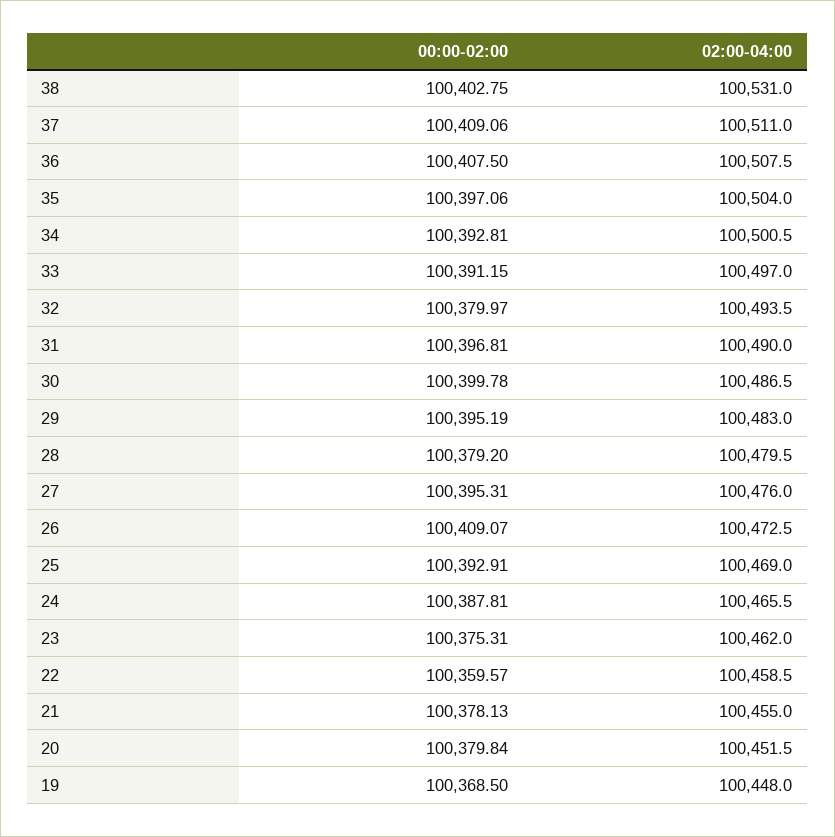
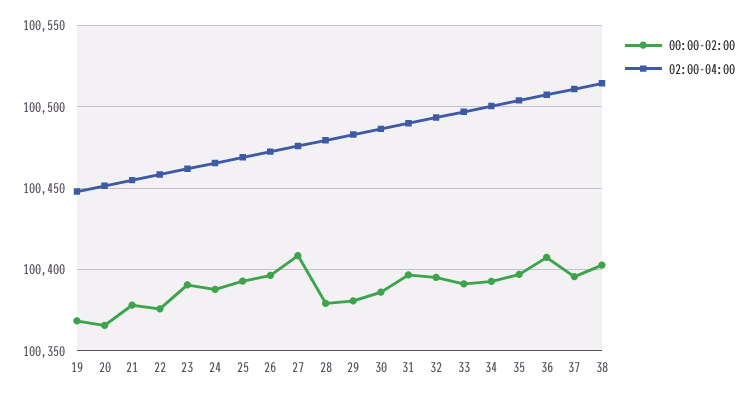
  {
    "00:00-02:00": {
      "38": 100402.75,
-     "37": 100409.06,
+     "37": 100395,
      "36": 100407.5,
      "35": 100397.06,
      "34": 100392.81,
      "33": 100391.15,
-     "32": 100379.97,
+     "32": 100395,
      "31": 100396.81,
-     "30": 100399.78,
+     "30": 100385,
-     "29": 100395.19,
+     "29": 100380,
      "28": 100379.2,
-     "27": 100395.31,
+     "27": 100410,
-     "26": 100409.07,
+     "26": 100395,
      "25": 100392.91,
      "24": 100387.81,
-     "23": 100375.31,
+     "23": 100390,
-     "22": 100359.57,
+     "22": 100375,
      "21": 100378.13,
-     "20": 100379.84,
+     "20": 100365,
      "19": 100368.5
    },
    "02:00-04:00": {
-     "38": 100531,
+     "38": 100515,
      "37": 100511,
      "36": 100507.5,
      "35": 100504,
      "34": 100500.5,
      "33": 100497,
      "32": 100493.5,
      "31": 100490,
      "30": 100486.5,
      "29": 100483,
      "28": 100479.5,
      "27": 100476,
      "26": 100472.5,
      "25": 100469,
      "24": 100465.5,
      "23": 100462,
      "22": 100458.5,
      "21": 100455,
      "20": 100451.5,
      "19": 100448
    }
  }

